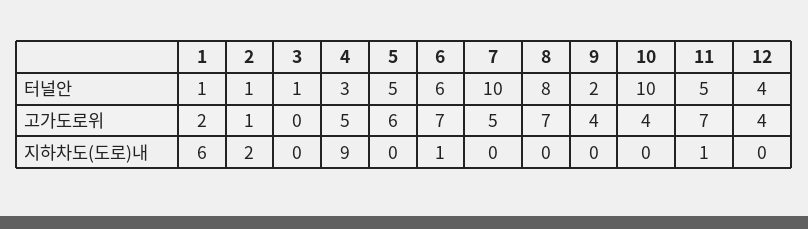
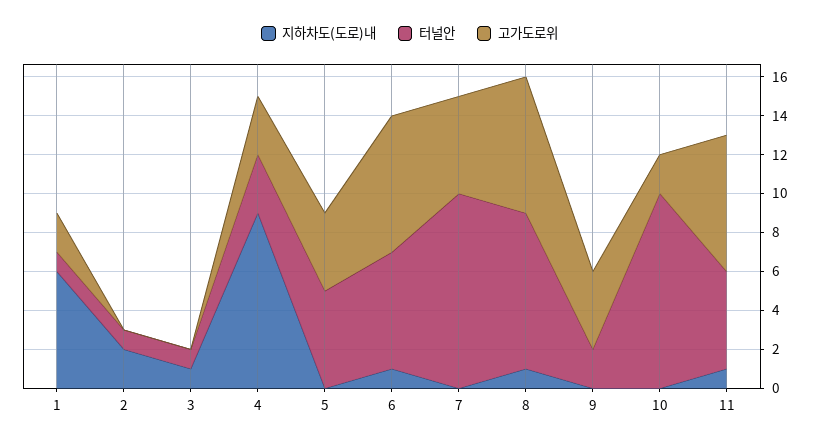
  {
    "터널안": {
      "1": 1,
      "2": 1,
      "3": 1,
      "4": 3,
      "5": 5,
      "6": 6,
      "7": 10,
      "8": 8,
      "9": 2,
      "10": 10,
-     "11": 5,
+     "11": 5
-     "12": 4
    },
    "고가도로위": {
      "1": 2,
-     "2": 1,
+     "2": 0,
      "3": 0,
-     "4": 5,
+     "4": 3,
-     "5": 6,
+     "5": 4,
      "6": 7,
      "7": 5,
      "8": 7,
      "9": 4,
-     "10": 4,
+     "10": 2,
-     "11": 7,
+     "11": 7
-     "12": 4
    },
    "지하차도(도로)내": {
      "1": 6,
      "2": 2,
-     "3": 0,
+     "3": 1,
      "4": 9,
      "5": 0,
      "6": 1,
      "7": 0,
-     "8": 0,
+     "8": 1,
      "9": 0,
      "10": 0,
-     "11": 1,
+     "11": 1
-     "12": 0
    }
  }

